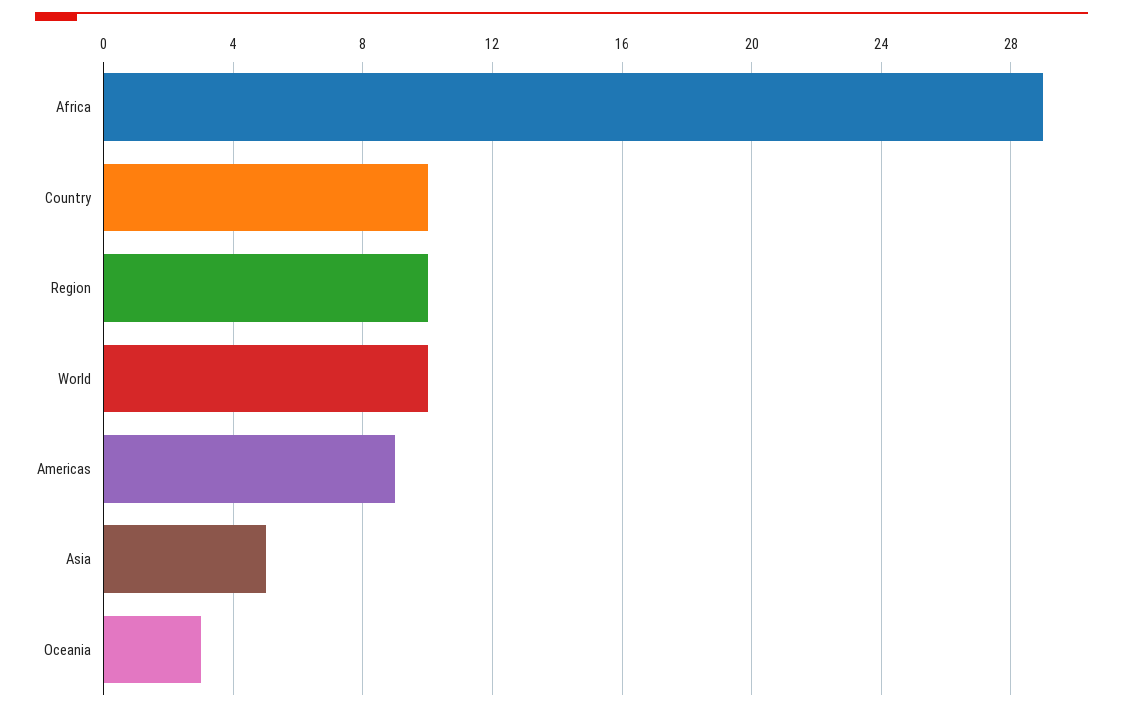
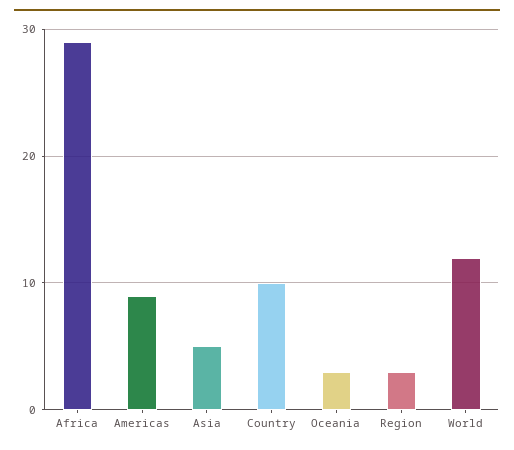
  {
    "Africa": 29,
    "Country": 10,
-   "Region": 10,
+   "Region": 3,
-   "World": 10,
+   "World": 12,
    "Americas": 9,
    "Asia": 5,
    "Oceania": 3
  }

